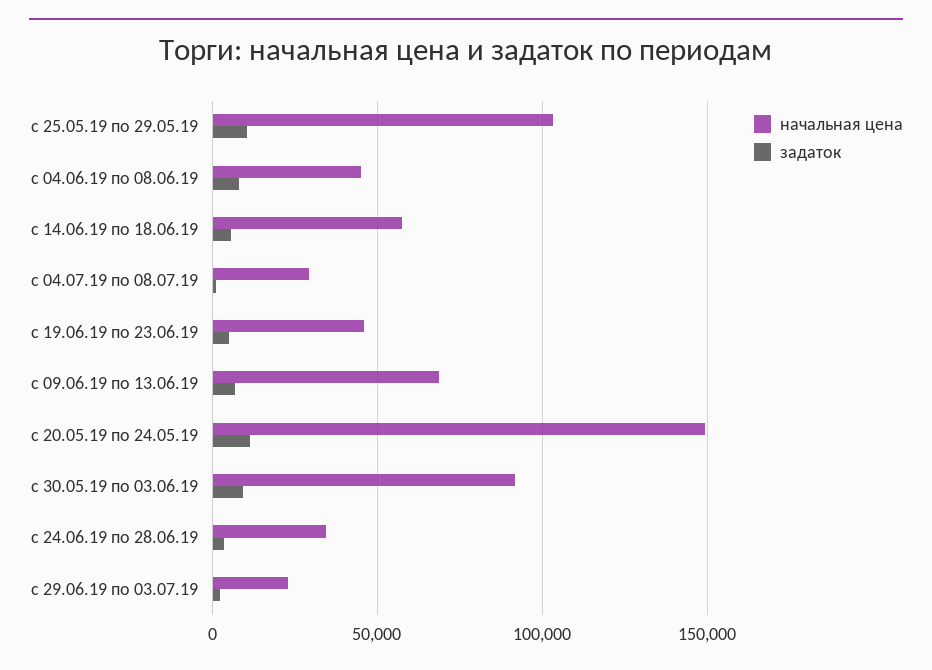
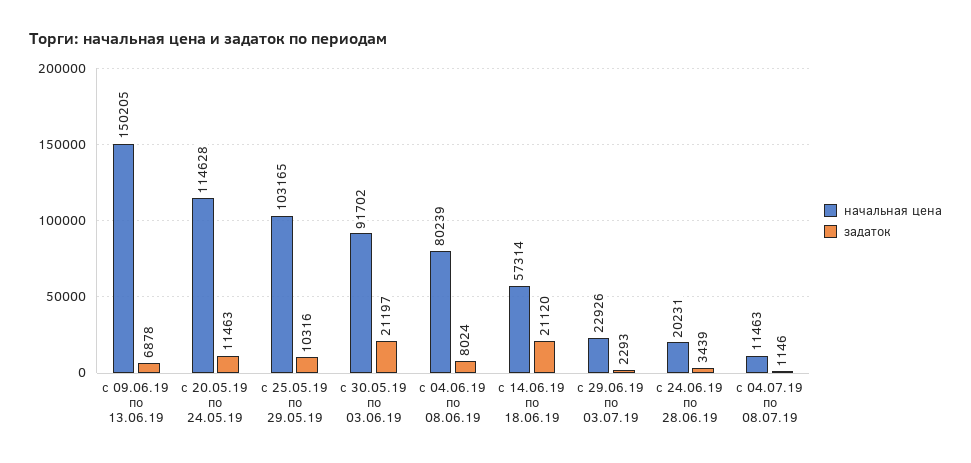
  {
    "начальная цена": {
      "с 25.05.19 по 29.05.19": 103165,
-     "с 04.06.19 по 08.06.19": 45000,
+     "с 04.06.19 по 08.06.19": 80239,
      "с 14.06.19 по 18.06.19": 57314,
-     "с 04.07.19 по 08.07.19": 30000,
+     "с 04.07.19 по 08.07.19": 11463,
-     "с 19.06.19 по 23.06.19": 45000,
-     "с 09.06.19 по 13.06.19": 70000,
+     "с 09.06.19 по 13.06.19": 150205,
-     "с 20.05.19 по 24.05.19": 150000,
+     "с 20.05.19 по 24.05.19": 114628,
      "с 30.05.19 по 03.06.19": 91702,
-     "с 24.06.19 по 28.06.19": 35000,
+     "с 24.06.19 по 28.06.19": 20231,
      "с 29.06.19 по 03.07.19": 22926
    },
    "задаток": {
      "с 25.05.19 по 29.05.19": 10316,
      "с 04.06.19 по 08.06.19": 8024,
-     "с 14.06.19 по 18.06.19": 5000,
+     "с 14.06.19 по 18.06.19": 21120,
      "с 04.07.19 по 08.07.19": 1146,
-     "с 19.06.19 по 23.06.19": 5000,
      "с 09.06.19 по 13.06.19": 6878,
      "с 20.05.19 по 24.05.19": 11463,
-     "с 30.05.19 по 03.06.19": 10000,
+     "с 30.05.19 по 03.06.19": 21197,
      "с 24.06.19 по 28.06.19": 3439,
      "с 29.06.19 по 03.07.19": 2293
    }
  }

